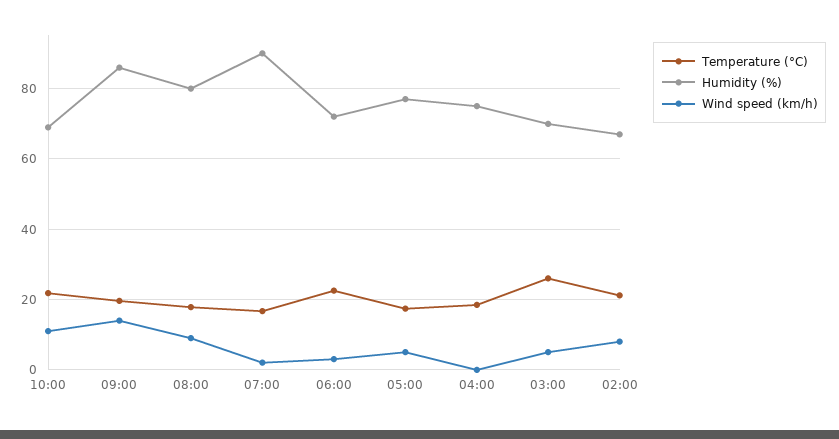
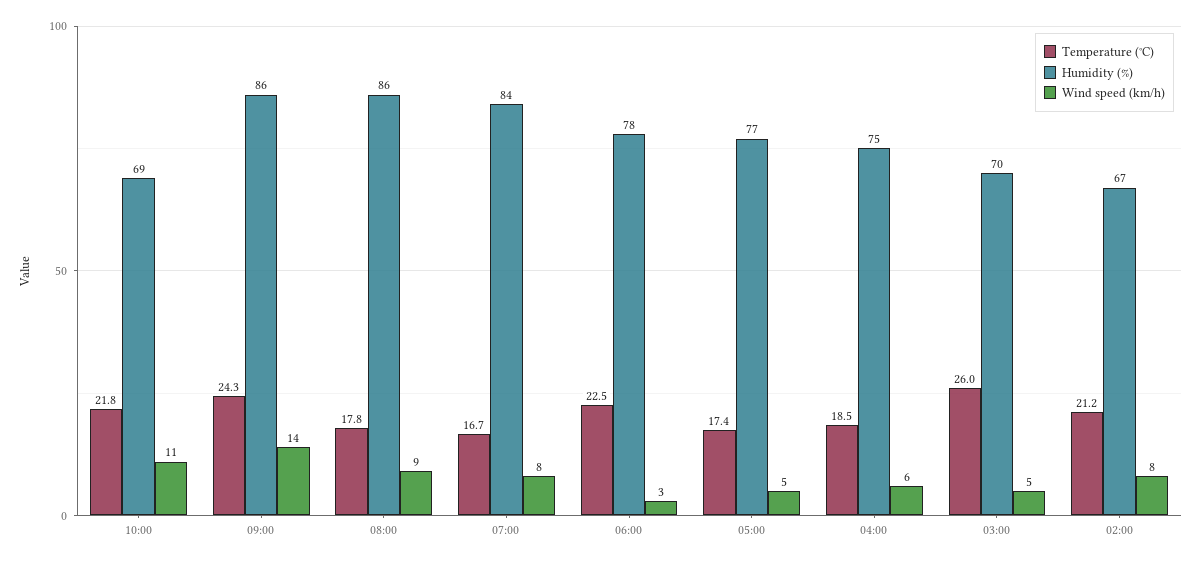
  {
    "Temperature (°C)": {
      "10:00": 21.8,
-     "09:00": 20,
+     "09:00": 24.3,
      "08:00": 17.8,
      "07:00": 16.7,
      "06:00": 22.5,
      "05:00": 17.4,
      "04:00": 18.5,
      "03:00": 26,
      "02:00": 21.2
    },
    "Humidity (%)": {
      "10:00": 69,
      "09:00": 86,
-     "08:00": 80,
+     "08:00": 86,
-     "07:00": 90,
+     "07:00": 84,
-     "06:00": 72,
+     "06:00": 78,
      "05:00": 77,
      "04:00": 75,
      "03:00": 70,
      "02:00": 67
    },
    "Wind speed (km/h)": {
      "10:00": 11,
      "09:00": 14,
      "08:00": 9,
-     "07:00": 2,
+     "07:00": 8,
      "06:00": 3,
      "05:00": 5,
-     "04:00": 0,
+     "04:00": 6,
      "03:00": 5,
      "02:00": 8
    }
  }

